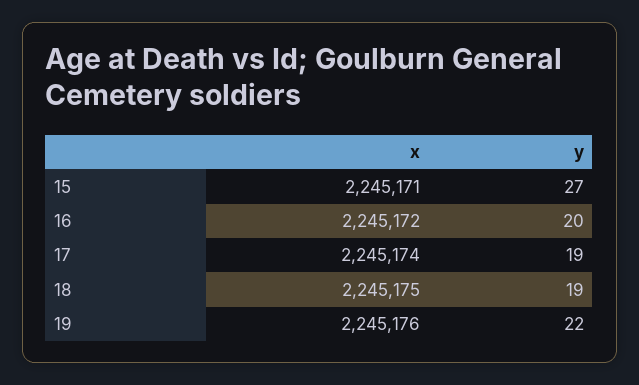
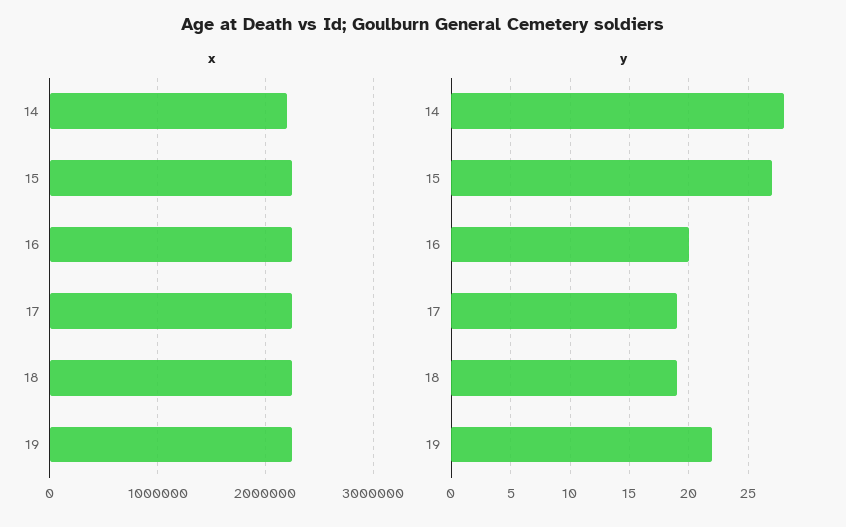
  {
    "x": {
      "15": 2245171,
      "16": 2245172,
      "17": 2245174,
      "18": 2245175,
-     "19": 2245176
+     "19": 2245176,
+     "14": 2200000
    },
    "y": {
      "15": 27,
      "16": 20,
      "17": 19,
      "18": 19,
-     "19": 22
+     "19": 22,
+     "14": 28
    }
  }

